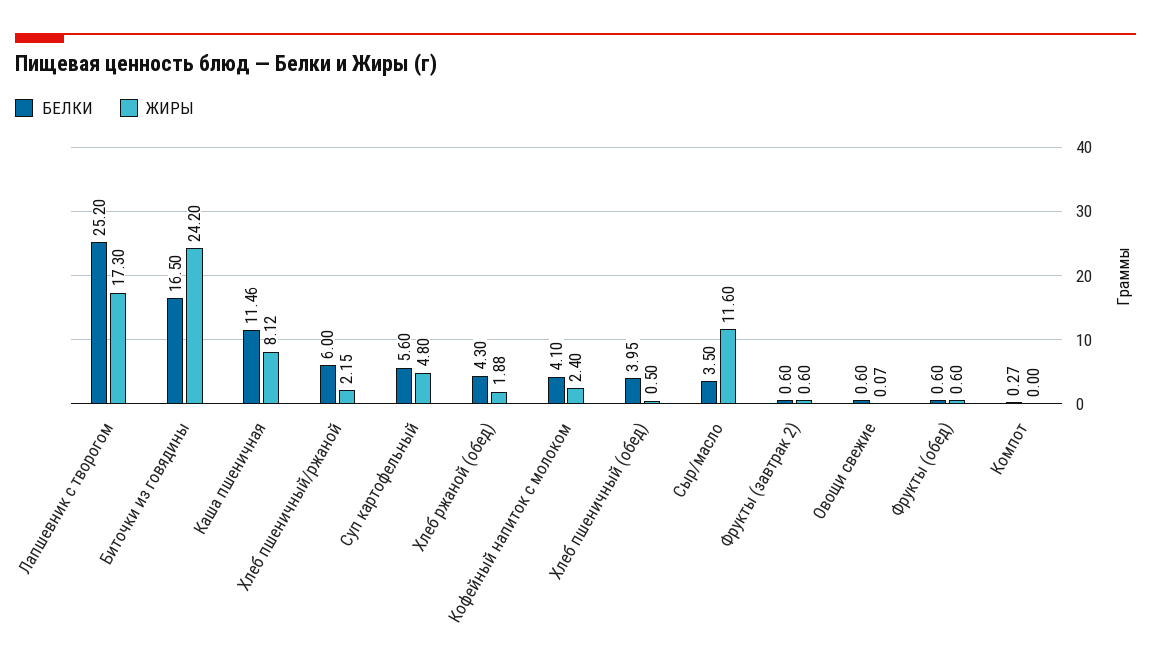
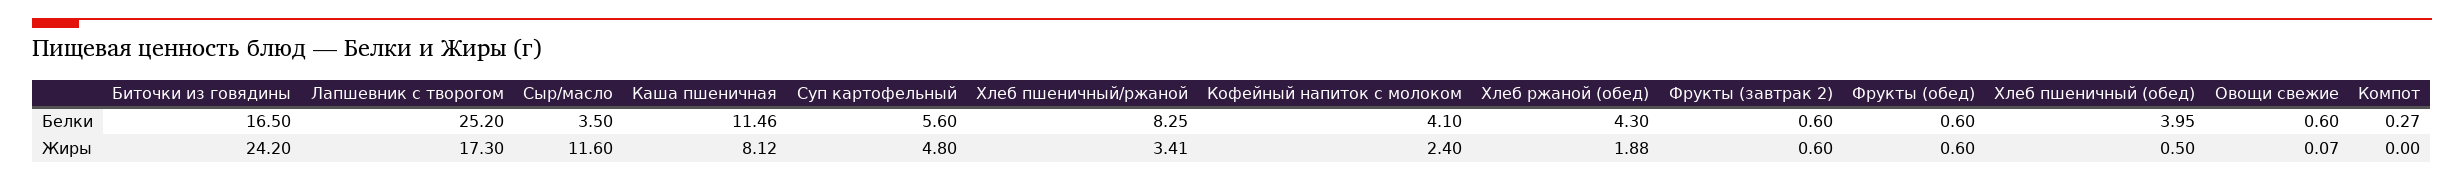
  {
    "БЕЛКИ": {
      "Лапшевник с творогом": 25.2,
      "Биточки из говядины": 16.5,
      "Каша пшеничная": 11.46,
-     "Хлеб пшеничный/ржаной": 6,
+     "Хлеб пшеничный/ржаной": 8.25,
      "Суп картофельный": 5.6,
      "Хлеб ржаной (обед)": 4.3,
      "Кофейный напиток с молоком": 4.1,
      "Хлеб пшеничный (обед)": 3.95,
      "Сыр/масло": 3.5,
      "Фрукты (завтрак 2)": 0.6,
      "Овощи свежие": 0.6,
      "Фрукты (обед)": 0.6,
      "Компот": 0.27
    },
    "ЖИРЫ": {
      "Лапшевник с творогом": 17.3,
      "Биточки из говядины": 24.2,
      "Каша пшеничная": 8.12,
-     "Хлеб пшеничный/ржаной": 2.15,
+     "Хлеб пшеничный/ржаной": 3.41,
      "Суп картофельный": 4.8,
      "Хлеб ржаной (обед)": 1.88,
      "Кофейный напиток с молоком": 2.4,
      "Хлеб пшеничный (обед)": 0.5,
      "Сыр/масло": 11.6,
      "Фрукты (завтрак 2)": 0.6,
      "Овощи свежие": 0.07,
      "Фрукты (обед)": 0.6,
      "Компот": 0
    }
  }

